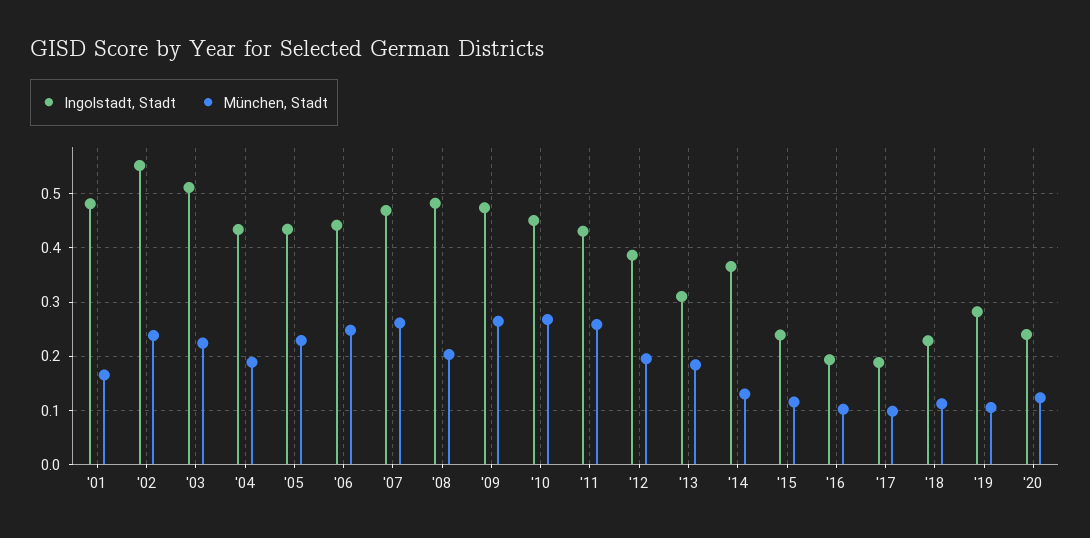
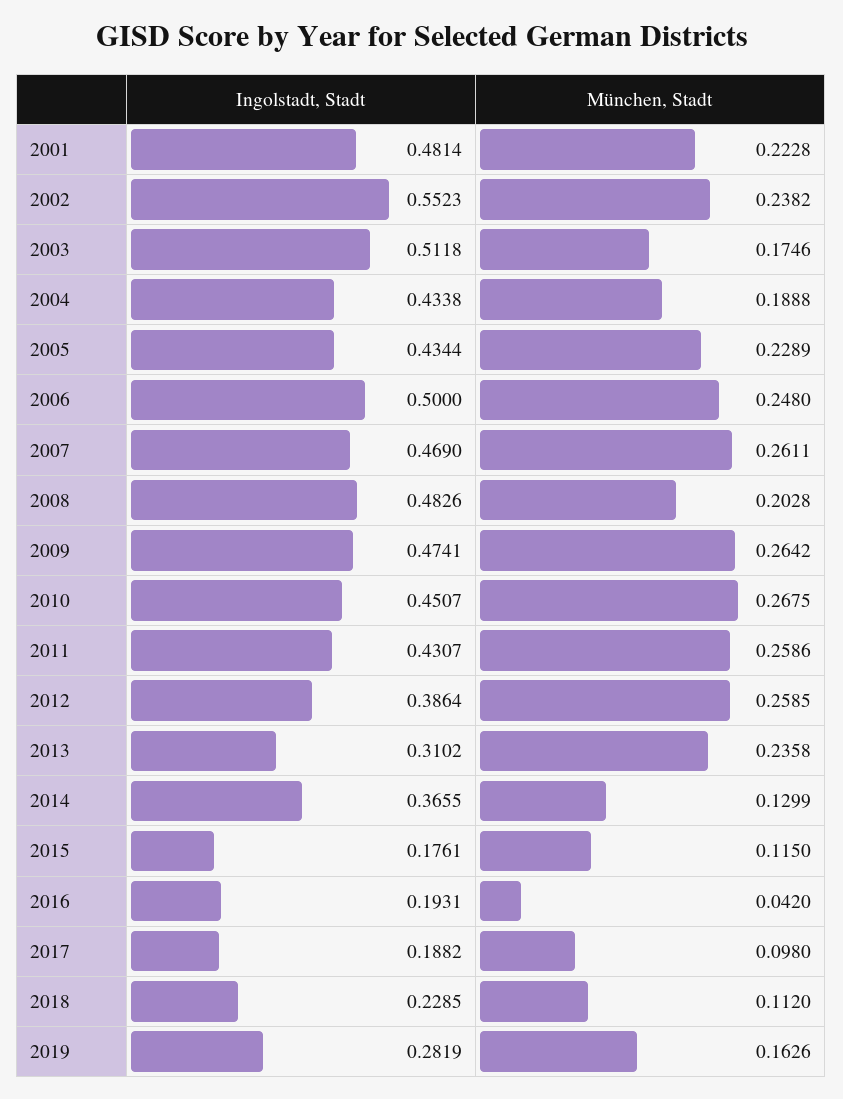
  {
    "Ingolstadt, Stadt": {
      "'01": 0.4814,
      "'02": 0.5523,
      "'03": 0.5118,
      "'04": 0.4338,
      "'05": 0.4344,
-     "'06": 0.44,
+     "'06": 0.5,
      "'07": 0.469,
      "'08": 0.4826,
      "'09": 0.4741,
      "'10": 0.4507,
      "'11": 0.4307,
      "'12": 0.3864,
      "'13": 0.3102,
      "'14": 0.3655,
-     "'15": 0.24,
+     "'15": 0.1761,
      "'16": 0.1931,
      "'17": 0.1882,
      "'18": 0.2285,
-     "'19": 0.2819,
+     "'19": 0.2819
-     "'20": 0.24
    },
    "München, Stadt": {
-     "'01": 0.16,
+     "'01": 0.2228,
      "'02": 0.2382,
-     "'03": 0.22,
+     "'03": 0.1746,
      "'04": 0.1888,
      "'05": 0.2289,
      "'06": 0.248,
      "'07": 0.2611,
      "'08": 0.2028,
      "'09": 0.2642,
      "'10": 0.2675,
      "'11": 0.2586,
-     "'12": 0.2,
+     "'12": 0.2585,
-     "'13": 0.18,
+     "'13": 0.2358,
      "'14": 0.1299,
      "'15": 0.115,
-     "'16": 0.1,
+     "'16": 0.042,
      "'17": 0.098,
      "'18": 0.112,
-     "'19": 0.1,
+     "'19": 0.1626
-     "'20": 0.12
    }
  }

